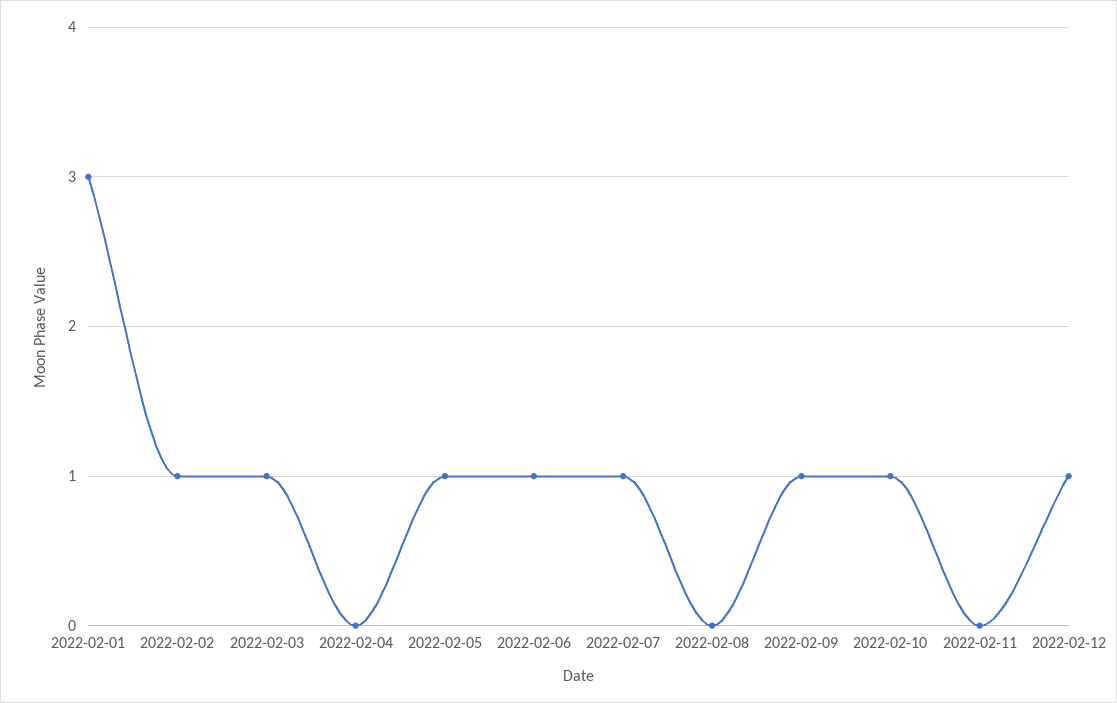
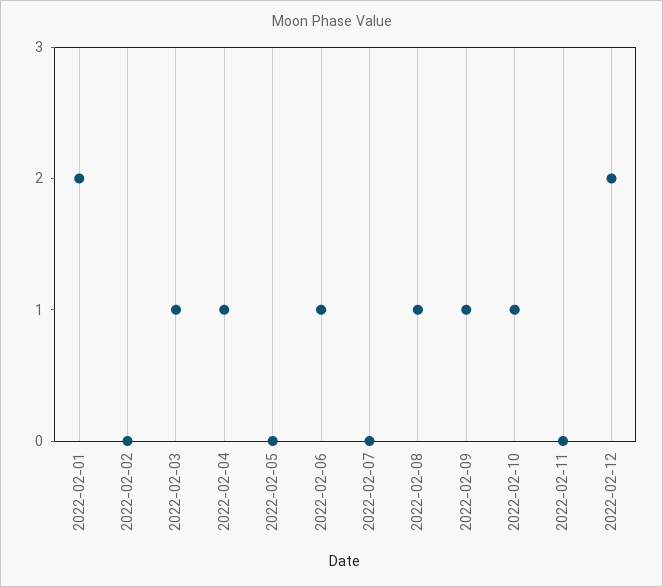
  {
-   "2022-02-01": 3,
+   "2022-02-01": 2,
-   "2022-02-02": 1,
+   "2022-02-02": 0,
    "2022-02-03": 1,
-   "2022-02-04": 0,
+   "2022-02-04": 1,
-   "2022-02-05": 1,
+   "2022-02-05": 0,
    "2022-02-06": 1,
-   "2022-02-07": 1,
+   "2022-02-07": 0,
-   "2022-02-08": 0,
+   "2022-02-08": 1,
    "2022-02-09": 1,
    "2022-02-10": 1,
    "2022-02-11": 0,
-   "2022-02-12": 1
+   "2022-02-12": 2
  }

